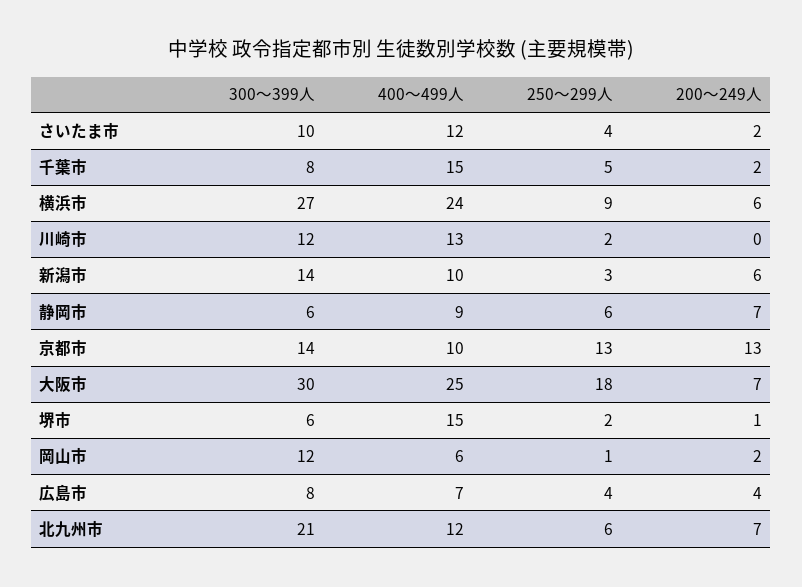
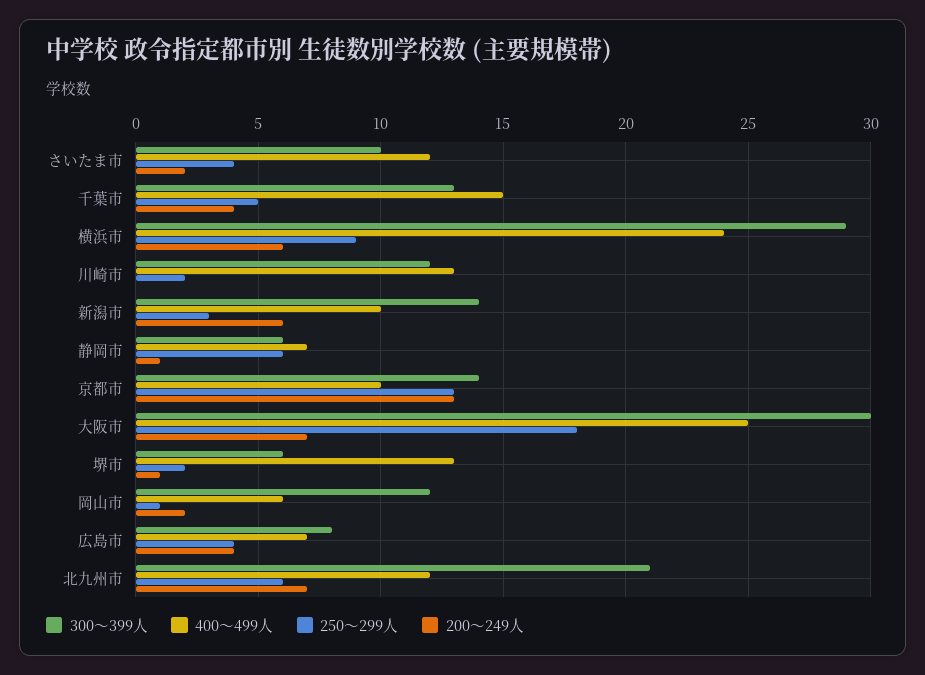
  {
    "300～399人": {
      "さいたま市": 10,
-     "千葉市": 8,
+     "千葉市": 13,
-     "横浜市": 27,
+     "横浜市": 29,
      "川崎市": 12,
      "新潟市": 14,
      "静岡市": 6,
      "京都市": 14,
      "大阪市": 30,
      "堺市": 6,
      "岡山市": 12,
      "広島市": 8,
      "北九州市": 21
    },
    "400～499人": {
      "さいたま市": 12,
      "千葉市": 15,
      "横浜市": 24,
      "川崎市": 13,
      "新潟市": 10,
-     "静岡市": 9,
+     "静岡市": 7,
      "京都市": 10,
      "大阪市": 25,
-     "堺市": 15,
+     "堺市": 13,
      "岡山市": 6,
      "広島市": 7,
      "北九州市": 12
    },
    "250～299人": {
      "さいたま市": 4,
      "千葉市": 5,
      "横浜市": 9,
      "川崎市": 2,
      "新潟市": 3,
      "静岡市": 6,
      "京都市": 13,
      "大阪市": 18,
      "堺市": 2,
      "岡山市": 1,
      "広島市": 4,
      "北九州市": 6
    },
    "200～249人": {
      "さいたま市": 2,
-     "千葉市": 2,
+     "千葉市": 4,
      "横浜市": 6,
      "川崎市": 0,
      "新潟市": 6,
-     "静岡市": 7,
+     "静岡市": 1,
      "京都市": 13,
      "大阪市": 7,
      "堺市": 1,
      "岡山市": 2,
      "広島市": 4,
      "北九州市": 7
    }
  }

